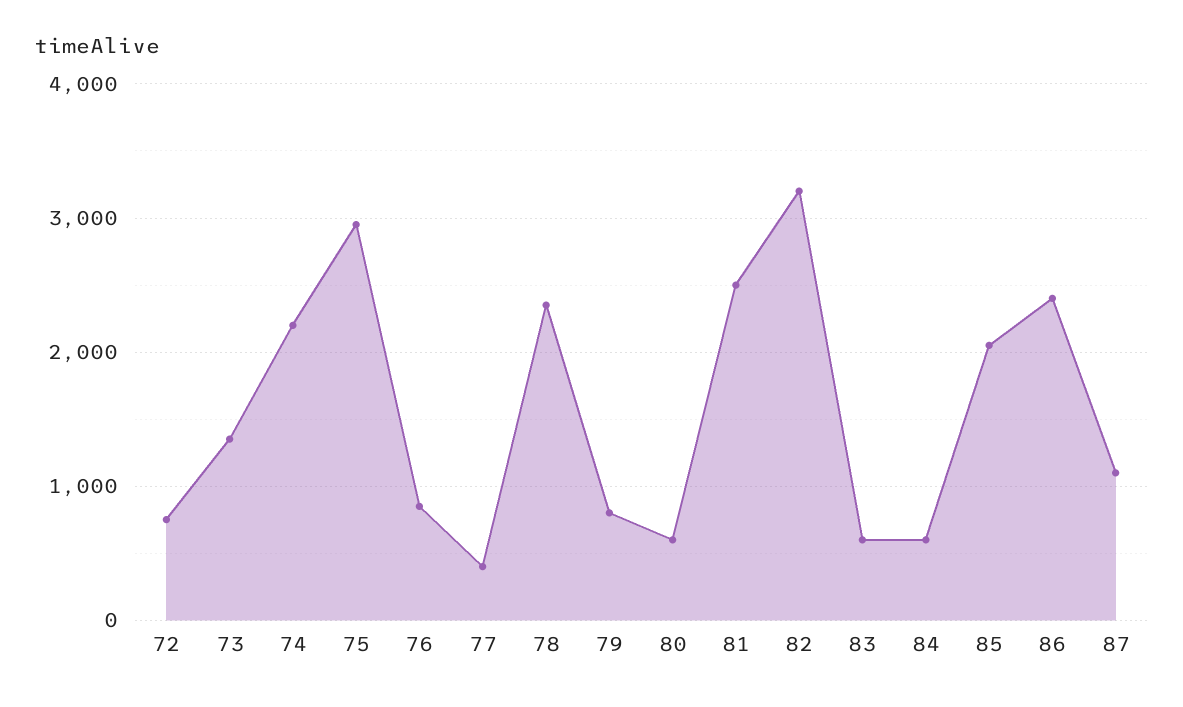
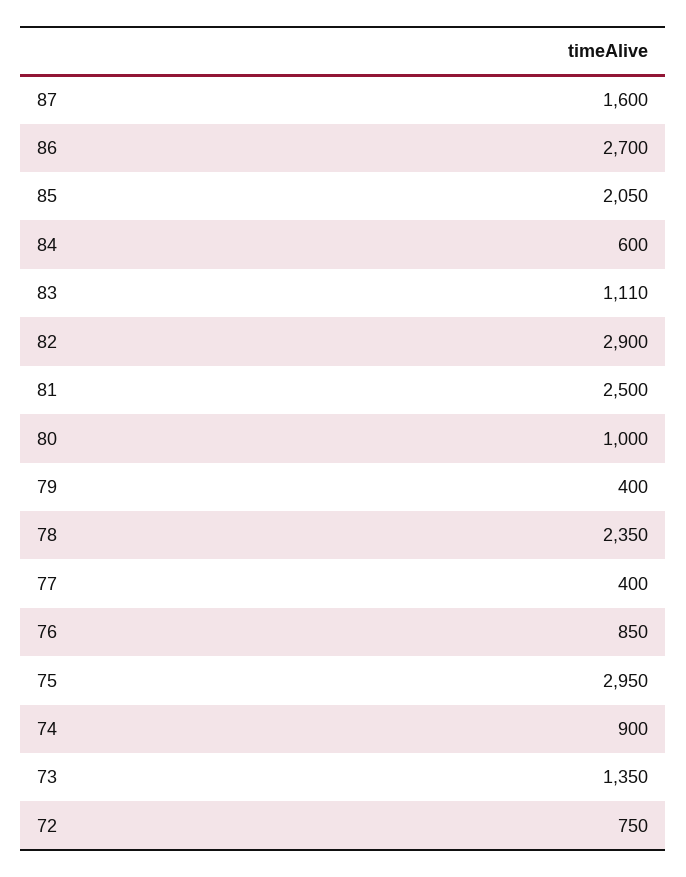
  {
    "72": 750,
    "73": 1350,
-   "74": 2200,
+   "74": 900,
    "75": 2950,
    "76": 850,
    "77": 400,
    "78": 2350,
-   "79": 800,
+   "79": 400,
-   "80": 600,
+   "80": 1000,
    "81": 2500,
-   "82": 3200,
+   "82": 2900,
-   "83": 600,
+   "83": 1110,
    "84": 600,
    "85": 2050,
-   "86": 2400,
+   "86": 2700,
-   "87": 1100
+   "87": 1600
  }

